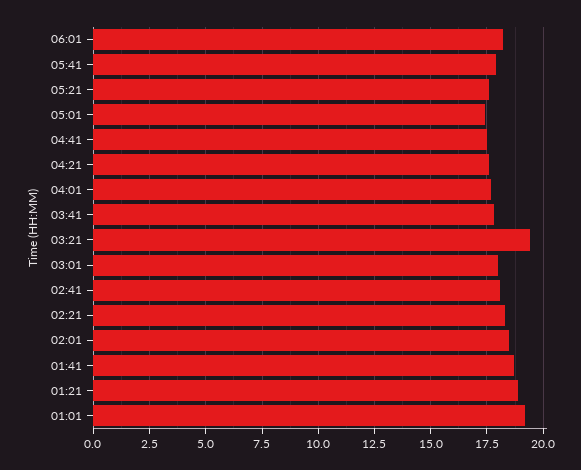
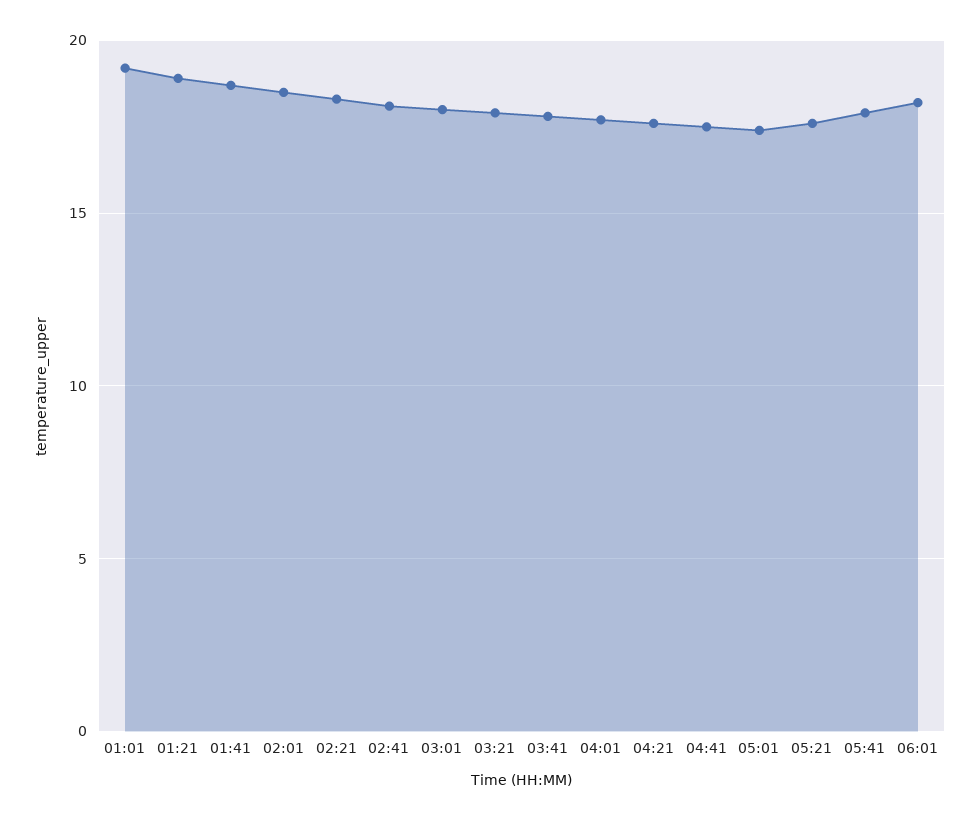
  {
    "06:01": 18,
    "05:41": 18,
    "05:21": 17.5,
    "05:01": 17.5,
    "04:41": 17.5,
    "04:21": 17.5,
    "04:01": 17.5,
    "03:41": 18,
-   "03:21": 19.5,
+   "03:21": 18,
    "03:01": 18,
    "02:41": 18,
    "02:21": 18.5,
    "02:01": 18.5,
    "01:41": 18.5,
    "01:21": 19,
    "01:01": 19
  }

